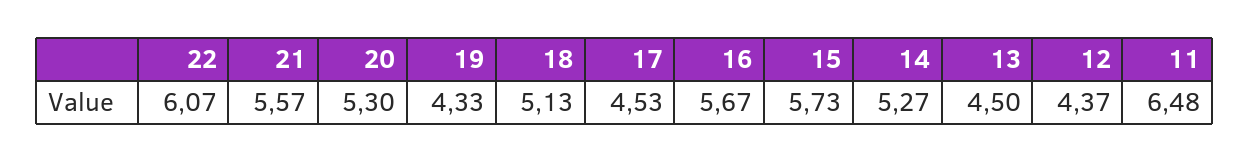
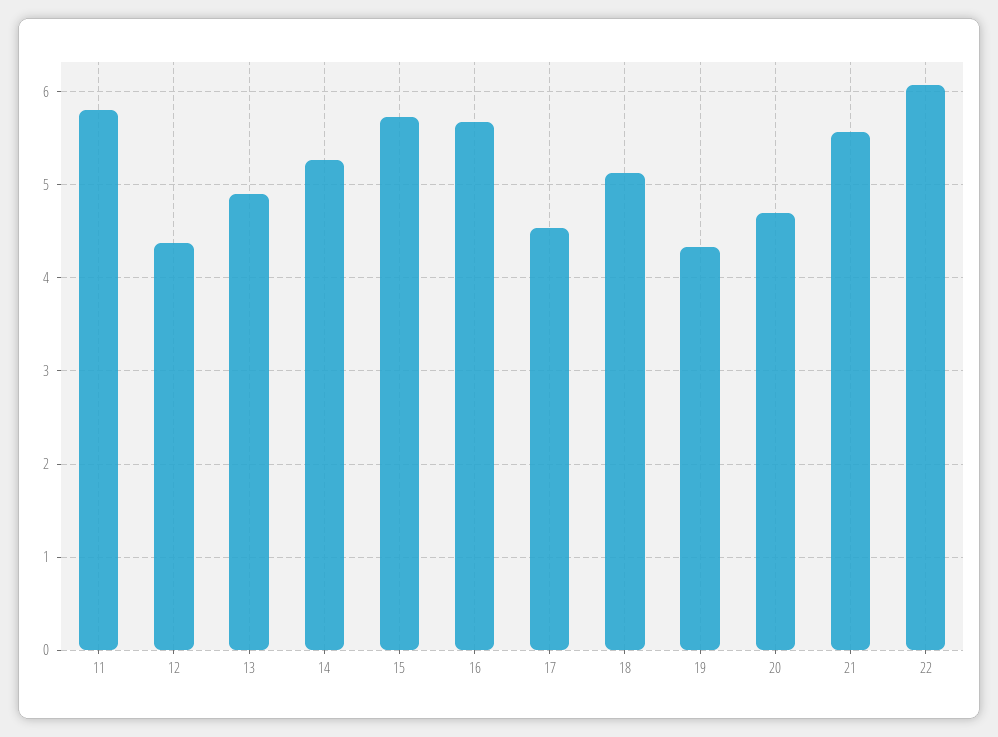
  {
    "22": 6.07,
    "21": 5.57,
-   "20": 5.3,
+   "20": 4.7,
    "19": 4.33,
    "18": 5.13,
    "17": 4.53,
    "16": 5.67,
    "15": 5.73,
    "14": 5.27,
-   "13": 4.5,
+   "13": 4.9,
    "12": 4.37,
-   "11": 6.48
+   "11": 5.8
  }

